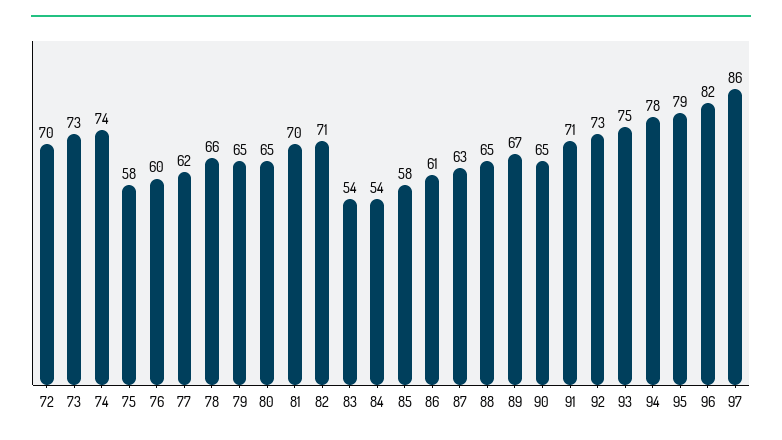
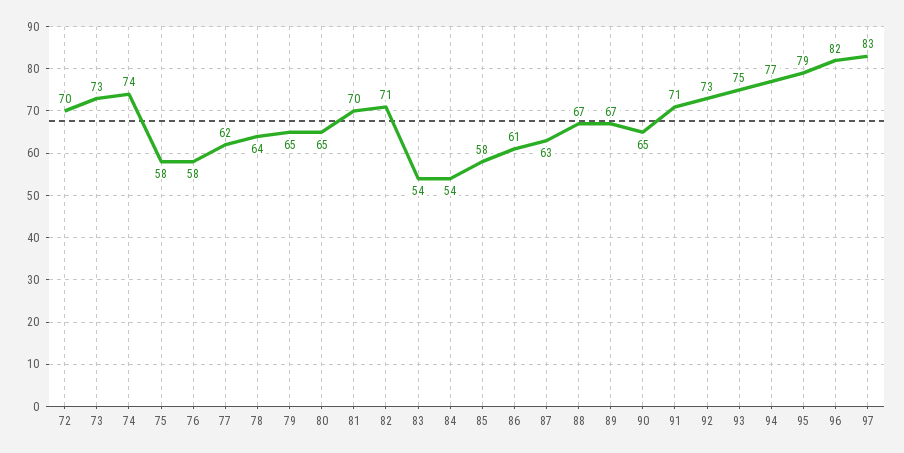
  {
    "72": 70,
    "73": 73,
    "74": 74,
    "75": 58,
-   "76": 60,
+   "76": 58,
    "77": 62,
-   "78": 66,
+   "78": 64,
    "79": 65,
    "80": 65,
    "81": 70,
    "82": 71,
    "83": 54,
    "84": 54,
    "85": 58,
    "86": 61,
    "87": 63,
-   "88": 65,
+   "88": 67,
    "89": 67,
    "90": 65,
    "91": 71,
    "92": 73,
    "93": 75,
-   "94": 78,
+   "94": 77,
    "95": 79,
    "96": 82,
-   "97": 86
+   "97": 83
  }

